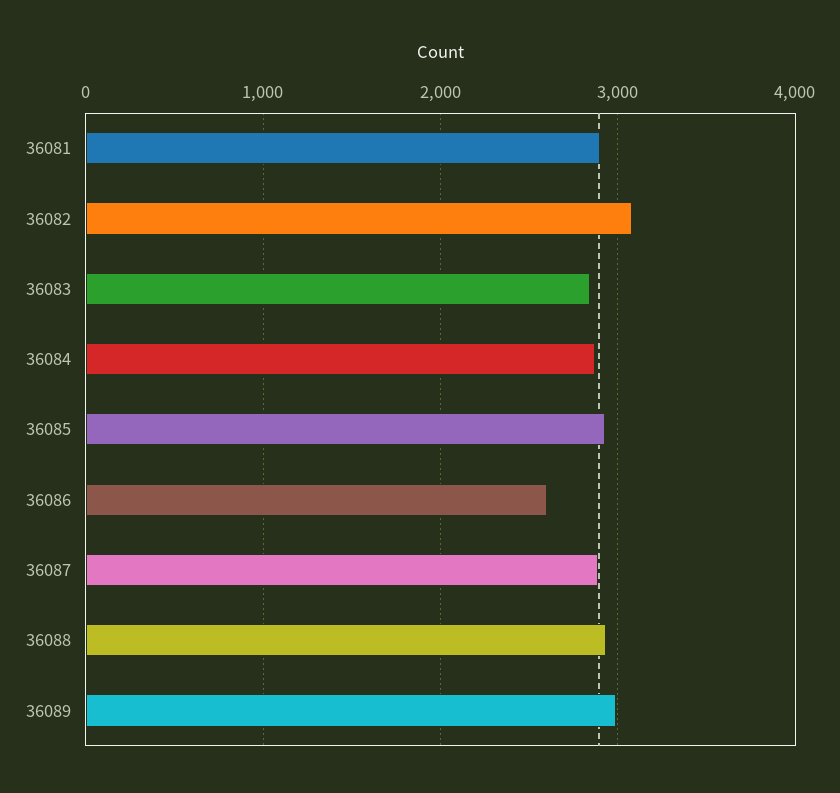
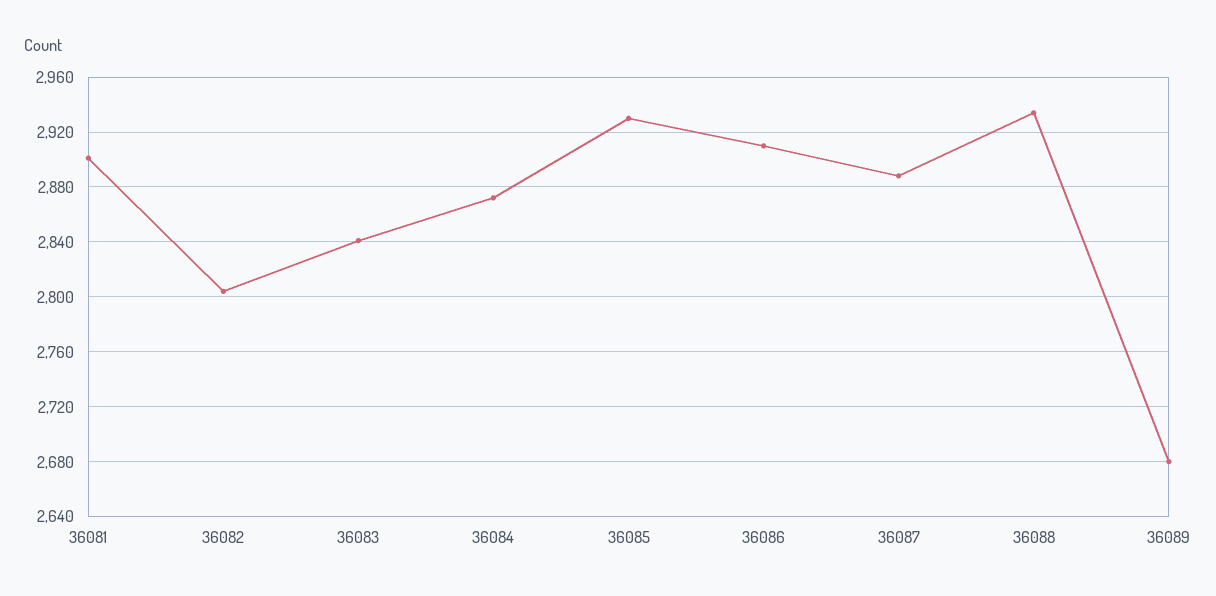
  {
    "36081": 2900,
-   "36082": 3100,
+   "36082": 2805,
    "36083": 2840,
    "36084": 2870,
    "36085": 2930,
-   "36086": 2600,
+   "36086": 2910,
    "36087": 2890,
    "36088": 2935,
-   "36089": 3000
+   "36089": 2680
  }

